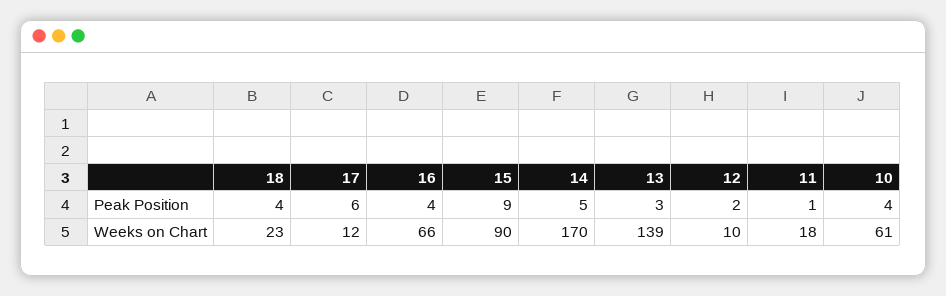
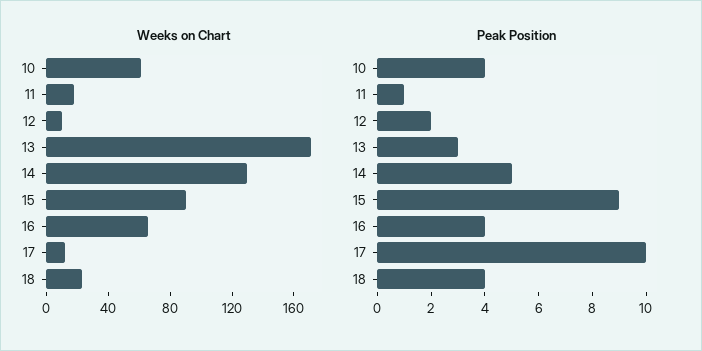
  {
    "Peak Position": {
      "18": 4,
-     "17": 6,
+     "17": 10,
      "16": 4,
      "15": 9,
      "14": 5,
      "13": 3,
      "12": 2,
      "11": 1,
      "10": 4
    },
    "Weeks on Chart": {
      "18": 23,
      "17": 12,
      "16": 66,
      "15": 90,
-     "14": 170,
+     "14": 130,
-     "13": 139,
+     "13": 170,
      "12": 10,
      "11": 18,
      "10": 61
    }
  }

